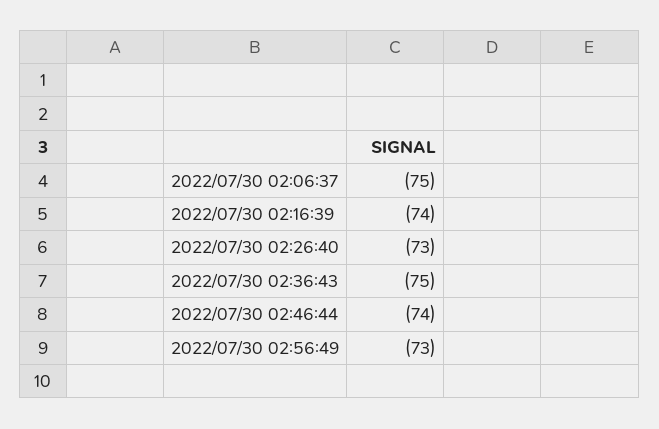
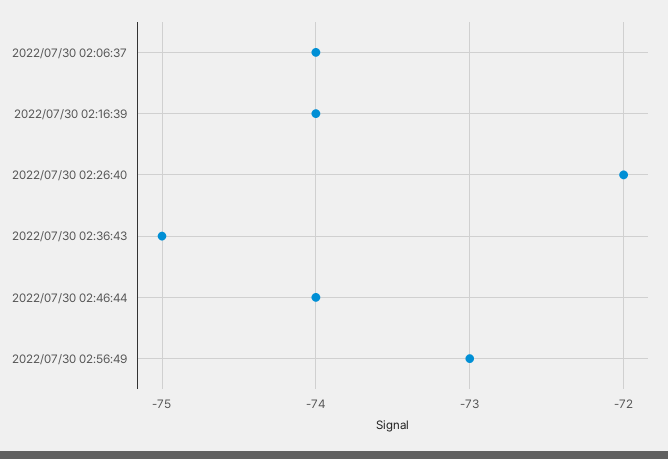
  {
-   "2022/07/30 02:06:37": -75,
+   "2022/07/30 02:06:37": -74,
    "2022/07/30 02:16:39": -74,
-   "2022/07/30 02:26:40": -73,
+   "2022/07/30 02:26:40": -72,
    "2022/07/30 02:36:43": -75,
    "2022/07/30 02:46:44": -74,
    "2022/07/30 02:56:49": -73
  }

